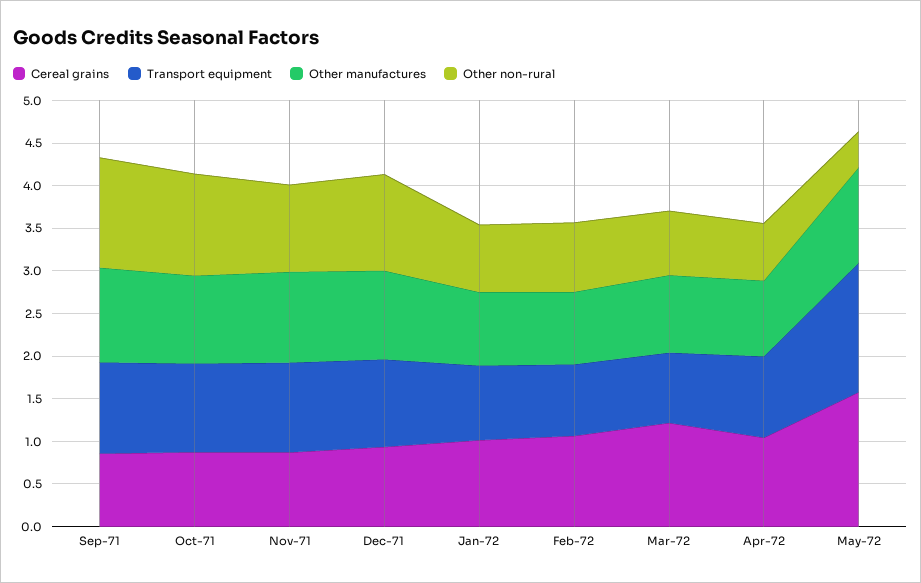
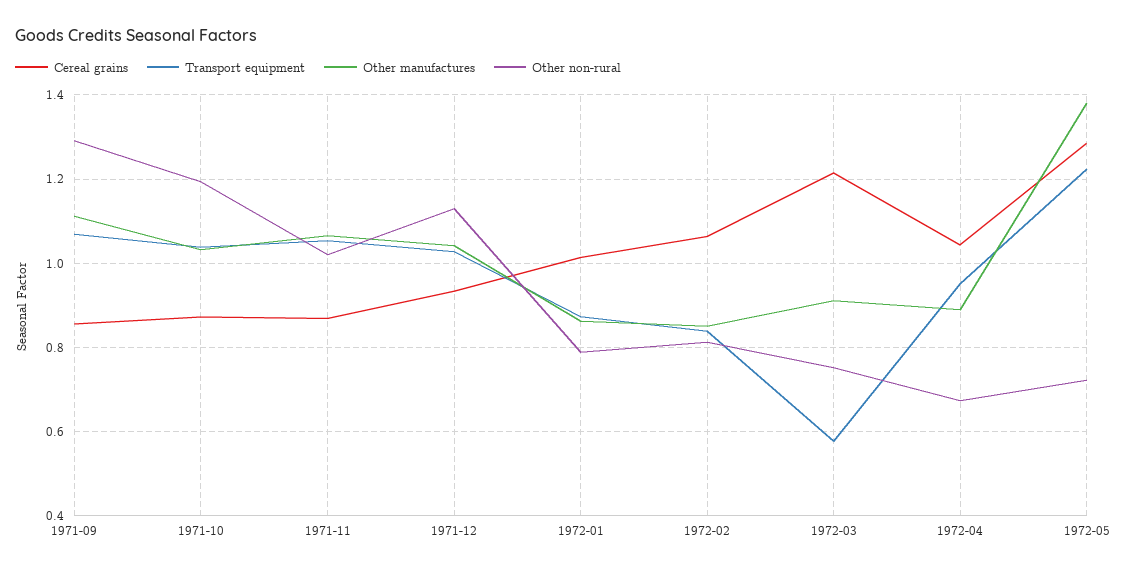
  {
    "Cereal grains": {
      "Sep-71": 0.86,
      "Oct-71": 0.88,
      "Nov-71": 0.86,
      "Dec-71": 0.94,
      "Jan-72": 1.02,
      "Feb-72": 1.06,
      "Mar-72": 1.22,
      "Apr-72": 1.04,
-     "May-72": 1.6
+     "May-72": 1.28
    },
    "Transport equipment": {
      "Sep-71": 1.06,
      "Oct-71": 1.04,
      "Nov-71": 1.06,
      "Dec-71": 1.02,
      "Jan-72": 0.88,
      "Feb-72": 0.84,
-     "Mar-72": 0.8,
+     "Mar-72": 0.58,
      "Apr-72": 0.96,
-     "May-72": 1.5
+     "May-72": 1.22
    },
    "Other manufactures": {
      "Sep-71": 1.12,
      "Oct-71": 1.04,
      "Nov-71": 1.06,
      "Dec-71": 1.04,
      "Jan-72": 0.86,
      "Feb-72": 0.86,
      "Mar-72": 0.92,
      "Apr-72": 0.9,
-     "May-72": 1.1
+     "May-72": 1.38
    },
    "Other non-rural": {
      "Sep-71": 1.3,
      "Oct-71": 1.2,
      "Nov-71": 1.02,
      "Dec-71": 1.12,
      "Jan-72": 0.78,
      "Feb-72": 0.82,
      "Mar-72": 0.76,
      "Apr-72": 0.68,
-     "May-72": 0.4
+     "May-72": 0.72
    }
  }

